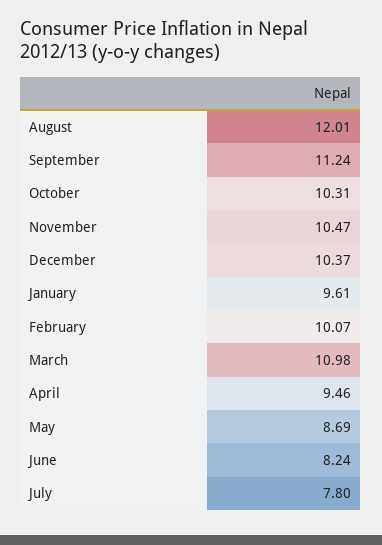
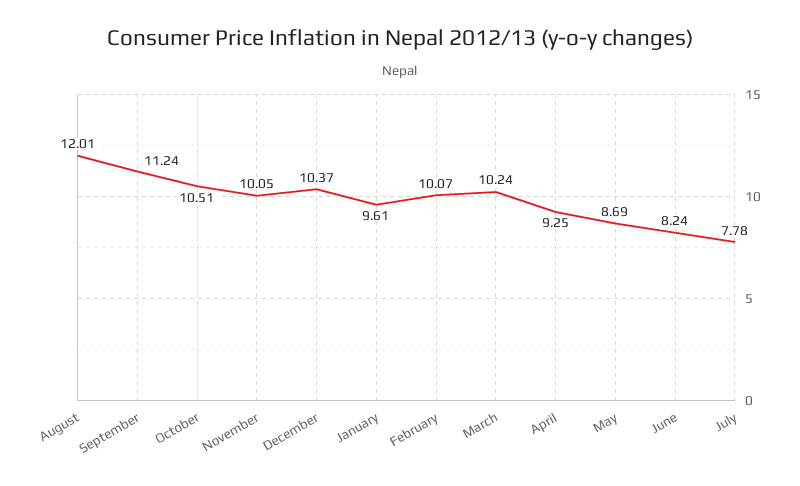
  {
    "August": 12.01,
    "September": 11.24,
-   "October": 10.31,
+   "October": 10.51,
-   "November": 10.47,
+   "November": 10.05,
    "December": 10.37,
    "January": 9.61,
    "February": 10.07,
-   "March": 10.98,
+   "March": 10.24,
-   "April": 9.46,
+   "April": 9.25,
    "May": 8.69,
    "June": 8.24,
-   "July": 7.8
+   "July": 7.78
  }

